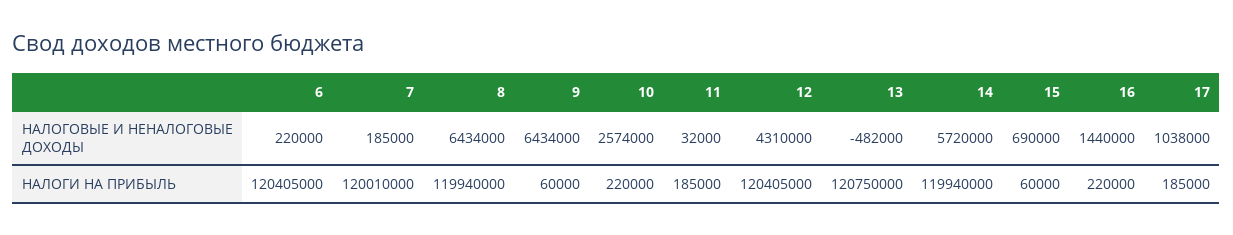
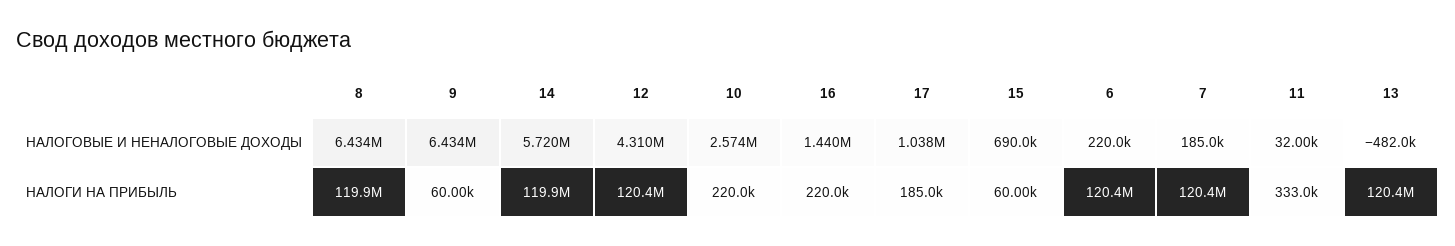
  {
    "6": {
      "НАЛОГОВЫЕ И НЕНАЛОГОВЫЕ ДОХОДЫ": 220000,
      "НАЛОГИ НА ПРИБЫЛЬ": 120405000
    },
    "7": {
      "НАЛОГОВЫЕ И НЕНАЛОГОВЫЕ ДОХОДЫ": 185000,
-     "НАЛОГИ НА ПРИБЫЛЬ": 120010000
+     "НАЛОГИ НА ПРИБЫЛЬ": 120400000
    },
    "8": {
      "НАЛОГОВЫЕ И НЕНАЛОГОВЫЕ ДОХОДЫ": 6434000,
      "НАЛОГИ НА ПРИБЫЛЬ": 119940000
    },
    "9": {
      "НАЛОГОВЫЕ И НЕНАЛОГОВЫЕ ДОХОДЫ": 6434000,
      "НАЛОГИ НА ПРИБЫЛЬ": 60000
    },
    "10": {
      "НАЛОГОВЫЕ И НЕНАЛОГОВЫЕ ДОХОДЫ": 2574000,
      "НАЛОГИ НА ПРИБЫЛЬ": 220000
    },
    "11": {
      "НАЛОГОВЫЕ И НЕНАЛОГОВЫЕ ДОХОДЫ": 32000,
-     "НАЛОГИ НА ПРИБЫЛЬ": 185000
+     "НАЛОГИ НА ПРИБЫЛЬ": 333000
    },
    "12": {
      "НАЛОГОВЫЕ И НЕНАЛОГОВЫЕ ДОХОДЫ": 4310000,
      "НАЛОГИ НА ПРИБЫЛЬ": 120405000
    },
    "13": {
      "НАЛОГОВЫЕ И НЕНАЛОГОВЫЕ ДОХОДЫ": -482000,
-     "НАЛОГИ НА ПРИБЫЛЬ": 120750000
+     "НАЛОГИ НА ПРИБЫЛЬ": 120400000
    },
    "14": {
      "НАЛОГОВЫЕ И НЕНАЛОГОВЫЕ ДОХОДЫ": 5720000,
      "НАЛОГИ НА ПРИБЫЛЬ": 119940000
    },
    "15": {
      "НАЛОГОВЫЕ И НЕНАЛОГОВЫЕ ДОХОДЫ": 690000,
      "НАЛОГИ НА ПРИБЫЛЬ": 60000
    },
    "16": {
      "НАЛОГОВЫЕ И НЕНАЛОГОВЫЕ ДОХОДЫ": 1440000,
      "НАЛОГИ НА ПРИБЫЛЬ": 220000
    },
    "17": {
      "НАЛОГОВЫЕ И НЕНАЛОГОВЫЕ ДОХОДЫ": 1038000,
      "НАЛОГИ НА ПРИБЫЛЬ": 185000
    }
  }

